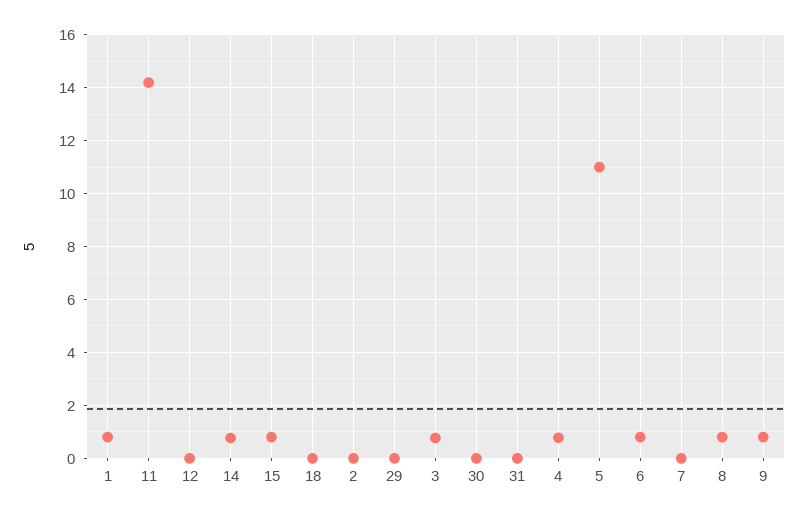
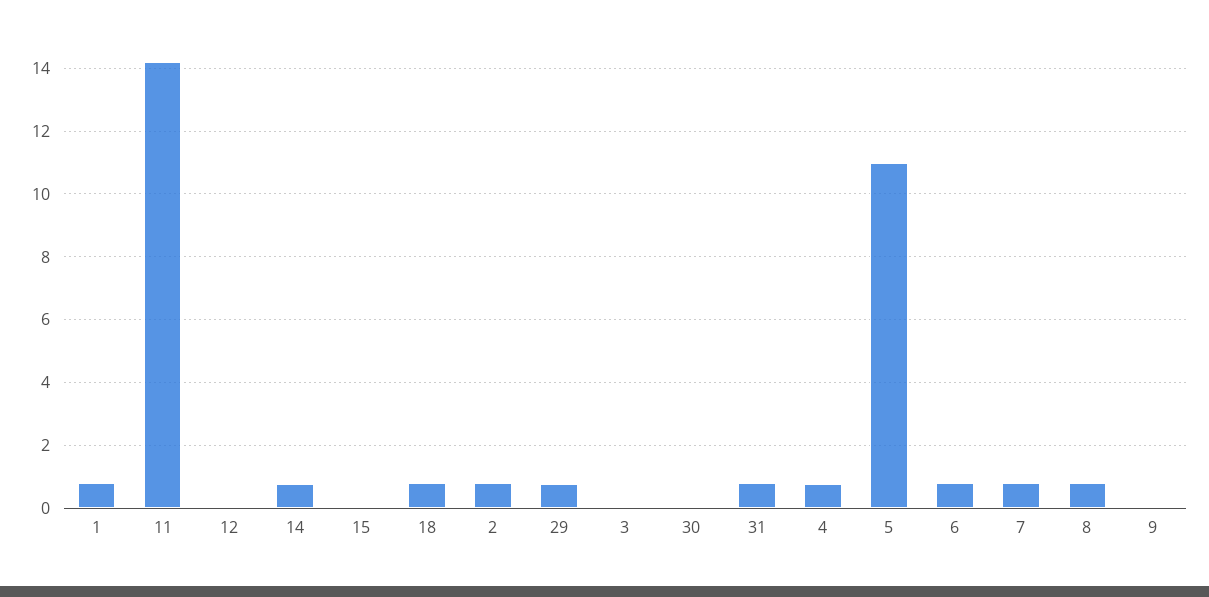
  {
    "1": 0.8,
    "11": 14.2,
    "12": 0,
    "14": 0.8,
-   "15": 0.75,
+   "15": 0,
-   "18": 0,
+   "18": 0.8,
-   "2": 0,
+   "2": 0.8,
-   "29": 0,
+   "29": 0.8,
-   "3": 0.75,
+   "3": 0,
    "30": 0,
-   "31": 0,
+   "31": 0.8,
    "4": 0.8,
    "5": 11,
    "6": 0.8,
-   "7": 0,
+   "7": 0.8,
    "8": 0.8,
-   "9": 0.75
+   "9": 0
  }

